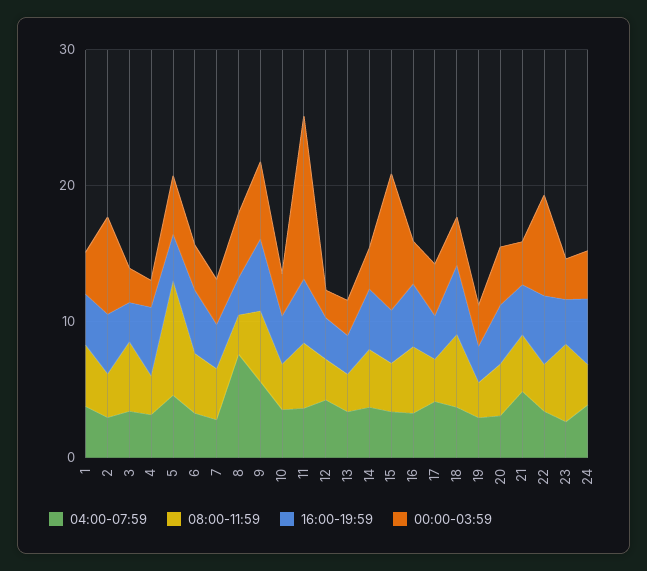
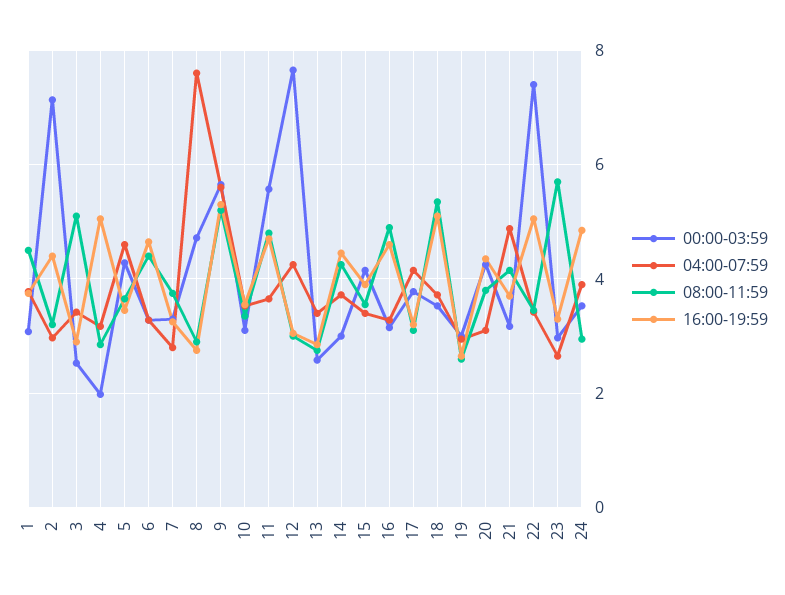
  {
    "04:00-07:59": {
      "1": 3.8,
      "2": 3,
      "3": 3.4,
      "4": 3.2,
      "5": 4.6,
      "6": 3.2,
      "7": 2.8,
      "8": 7.6,
      "9": 5.6,
      "10": 3.6,
      "11": 3.6,
      "12": 4.2,
      "13": 3.4,
      "14": 3.8,
      "15": 3.4,
      "16": 3.2,
      "17": 4.2,
      "18": 3.8,
      "19": 3,
      "20": 3.2,
      "21": 4.8,
      "22": 3.4,
      "23": 2.6,
      "24": 4
    },
    "08:00-11:59": {
      "1": 4.6,
      "2": 3.2,
      "3": 5.2,
      "4": 2.8,
-     "5": 8,
+     "5": 3.6,
      "6": 4.4,
      "7": 3.8,
      "8": 3,
      "9": 5.2,
      "10": 3.4,
      "11": 4.8,
      "12": 3,
      "13": 2.8,
      "14": 4.2,
      "15": 3.6,
      "16": 5,
      "17": 3.2,
      "18": 5.4,
      "19": 2.6,
      "20": 3.8,
      "21": 4.2,
      "22": 3.4,
      "23": 5.8,
      "24": 3
    },
    "16:00-19:59": {
      "1": 3.8,
      "2": 4.4,
      "3": 3,
      "4": 5,
      "5": 3.4,
      "6": 4.6,
      "7": 3.2,
      "8": 2.8,
      "9": 5.4,
      "10": 3.6,
      "11": 4.8,
      "12": 3,
      "13": 2.8,
      "14": 4.4,
      "15": 4,
      "16": 4.6,
      "17": 3.2,
      "18": 5.2,
      "19": 2.6,
      "20": 4.4,
      "21": 3.8,
      "22": 5,
      "23": 3.4,
      "24": 4.8
    },
    "00:00-03:59": {
      "1": 3,
      "2": 7.2,
      "3": 2.6,
      "4": 2,
      "5": 4.2,
      "6": 3.2,
      "7": 3.4,
      "8": 4.8,
      "9": 5.6,
      "10": 3.2,
-     "11": 12,
+     "11": 5.6,
-     "12": 2,
+     "12": 7.6,
      "13": 2.6,
      "14": 3,
-     "15": 10,
+     "15": 4.2,
      "16": 3.2,
      "17": 3.8,
      "18": 3.6,
      "19": 3,
      "20": 4.2,
      "21": 3.2,
      "22": 7.4,
      "23": 3,
      "24": 3.6
    }
  }

